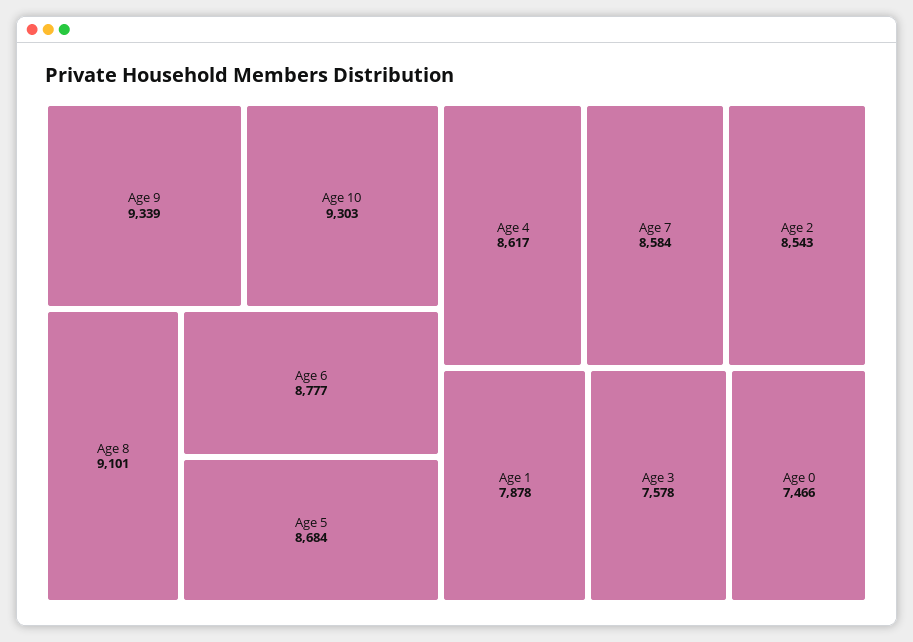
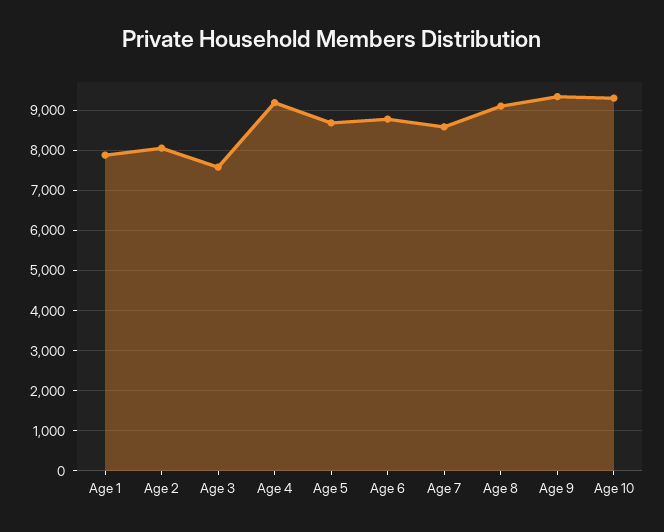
  {
    "Age 9": 9339,
    "Age 10": 9303,
    "Age 8": 9101,
    "Age 6": 8777,
    "Age 5": 8684,
-   "Age 4": 8617,
+   "Age 4": 9200,
    "Age 7": 8584,
-   "Age 2": 8543,
+   "Age 2": 8000,
    "Age 1": 7878,
-   "Age 3": 7578,
+   "Age 3": 7578
-   "Age 0": 7466
  }

